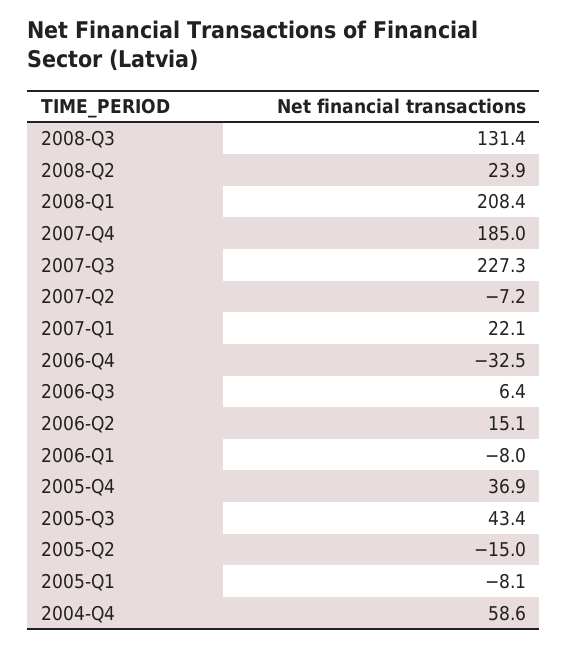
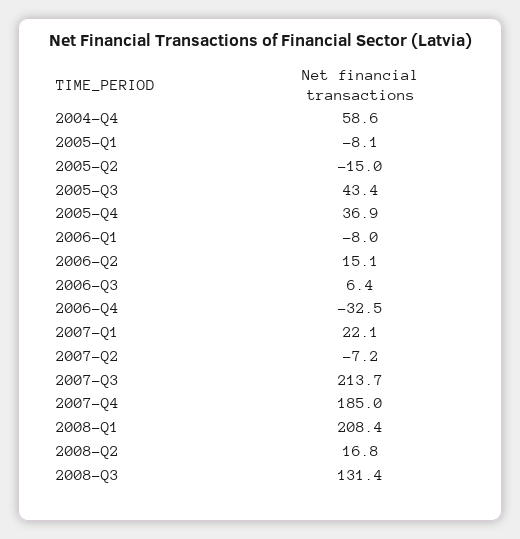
  {
    "2008-Q3": 131.4,
-   "2008-Q2": 23.9,
+   "2008-Q2": 16.8,
    "2008-Q1": 208.4,
    "2007-Q4": 185,
-   "2007-Q3": 227.3,
+   "2007-Q3": 213.7,
    "2007-Q2": -7.2,
    "2007-Q1": 22.1,
    "2006-Q4": -32.5,
    "2006-Q3": 6.4,
    "2006-Q2": 15.1,
    "2006-Q1": -8,
    "2005-Q4": 36.9,
    "2005-Q3": 43.4,
    "2005-Q2": -15,
    "2005-Q1": -8.1,
    "2004-Q4": 58.6
  }

